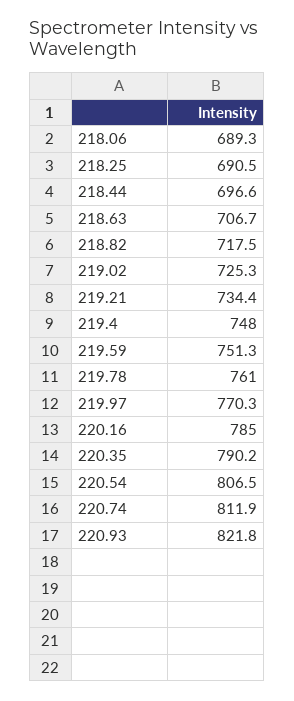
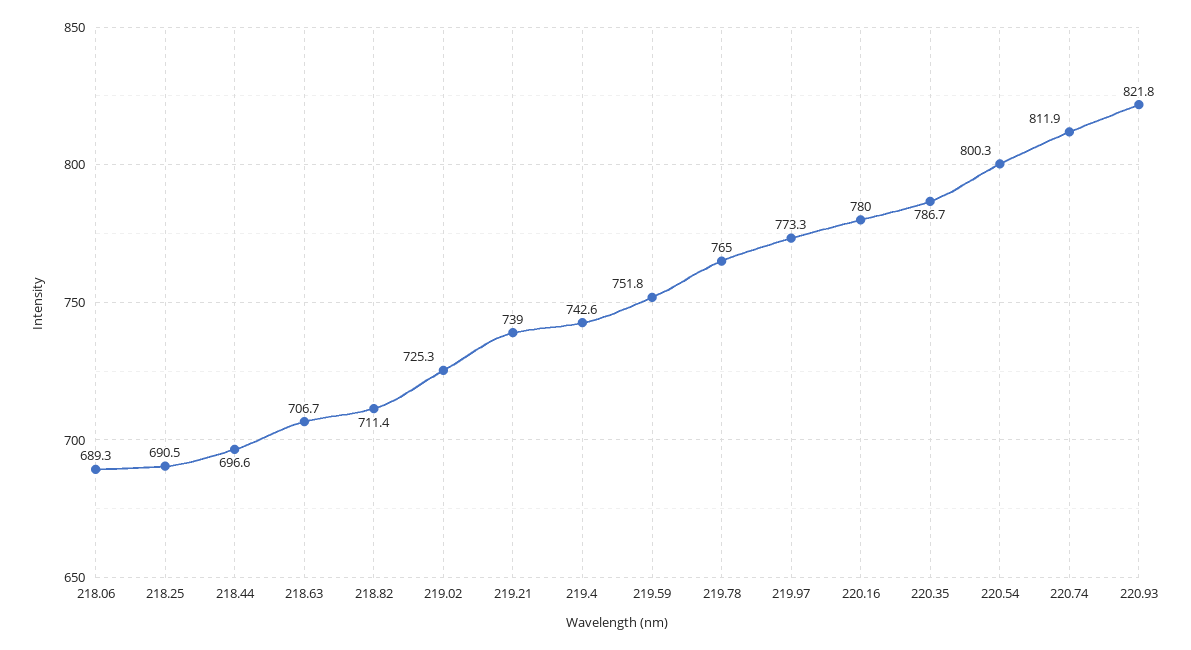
  {
    "218.06": 689.3,
    "218.25": 690.5,
    "218.44": 696.6,
    "218.63": 706.7,
-   "218.82": 717.5,
+   "218.82": 711.4,
    "219.02": 725.3,
-   "219.21": 734.4,
+   "219.21": 739,
-   "219.4": 748,
+   "219.4": 742.6,
-   "219.59": 751.3,
+   "219.59": 751.8,
-   "219.78": 761,
+   "219.78": 765,
-   "219.97": 770.3,
+   "219.97": 773.3,
-   "220.16": 785,
+   "220.16": 780,
-   "220.35": 790.2,
+   "220.35": 786.7,
-   "220.54": 806.5,
+   "220.54": 800.3,
    "220.74": 811.9,
    "220.93": 821.8
  }

